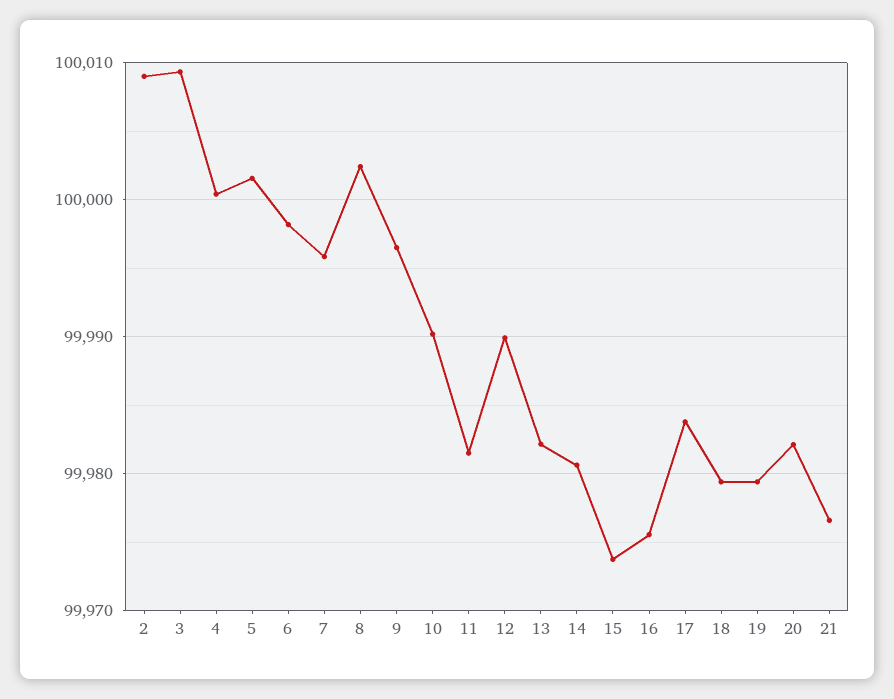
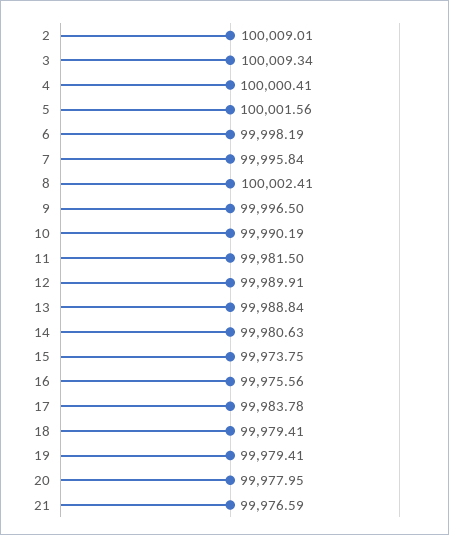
  {
    "2": 100009.01,
    "3": 100009.34,
    "4": 100000.41,
    "5": 100001.56,
    "6": 99998.19,
    "7": 99995.84,
    "8": 100002.41,
    "9": 99996.5,
    "10": 99990.19,
    "11": 99981.5,
    "12": 99989.91,
-   "13": 99982,
+   "13": 99988.84,
    "14": 99980.63,
    "15": 99973.75,
    "16": 99975.56,
    "17": 99983.78,
    "18": 99979.41,
    "19": 99979.41,
-   "20": 99982,
+   "20": 99977.95,
    "21": 99976.59
  }

